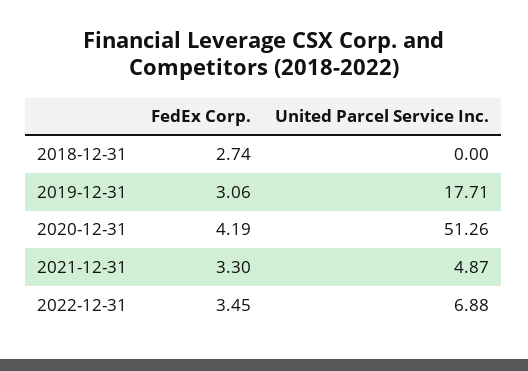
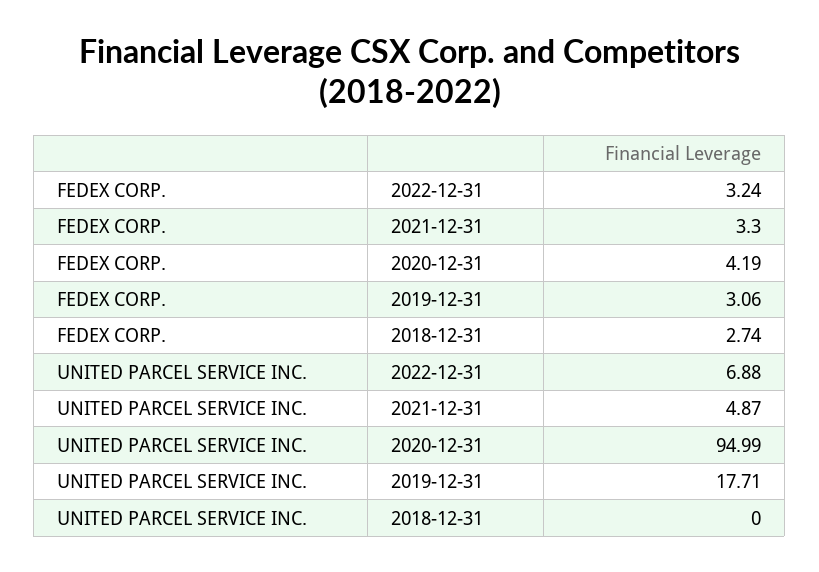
  {
    "FedEx Corp.": {
      "2018-12-31": 2.74,
      "2019-12-31": 3.06,
      "2020-12-31": 4.19,
      "2021-12-31": 3.3,
-     "2022-12-31": 3.45
+     "2022-12-31": 3.24
    },
    "United Parcel Service Inc.": {
      "2018-12-31": 0,
      "2019-12-31": 17.71,
-     "2020-12-31": 51.26,
+     "2020-12-31": 94.99,
      "2021-12-31": 4.87,
      "2022-12-31": 6.88
    }
  }

